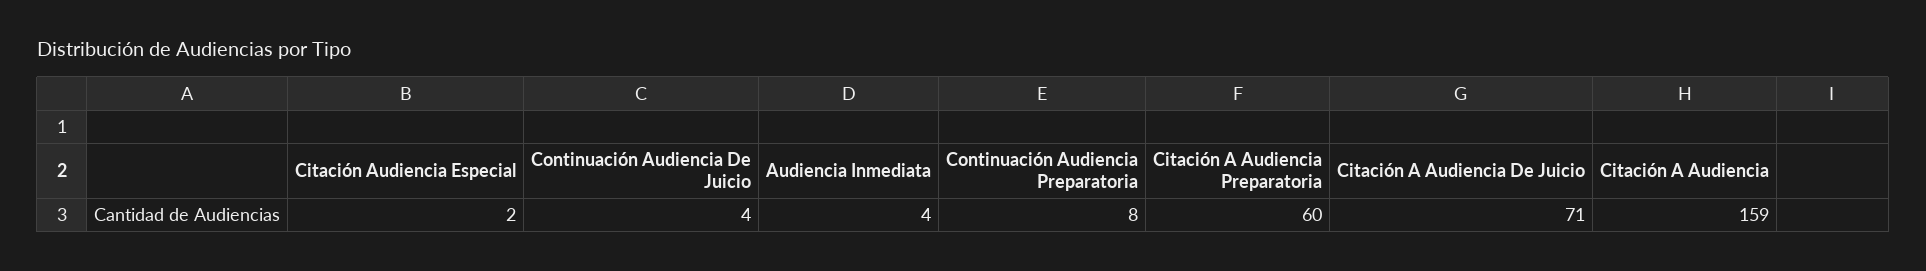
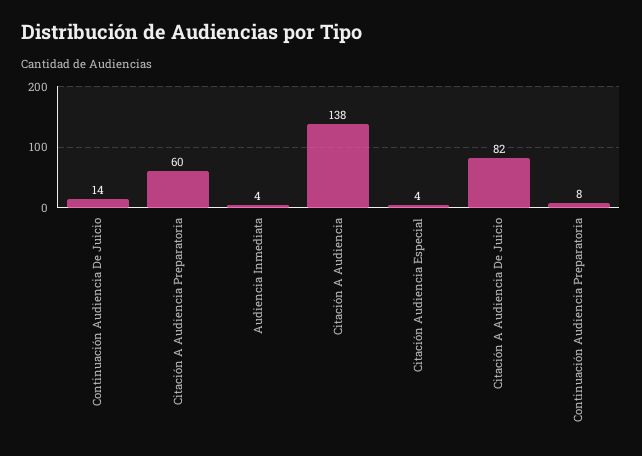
  {
-   "Citación Audiencia Especial": 2,
+   "Citación Audiencia Especial": 4,
-   "Continuación Audiencia De Juicio": 4,
+   "Continuación Audiencia De Juicio": 14,
    "Audiencia Inmediata": 4,
    "Continuación Audiencia Preparatoria": 8,
    "Citación A Audiencia Preparatoria": 60,
-   "Citación A Audiencia De Juicio": 71,
+   "Citación A Audiencia De Juicio": 82,
-   "Citación A Audiencia": 159
+   "Citación A Audiencia": 138
  }

